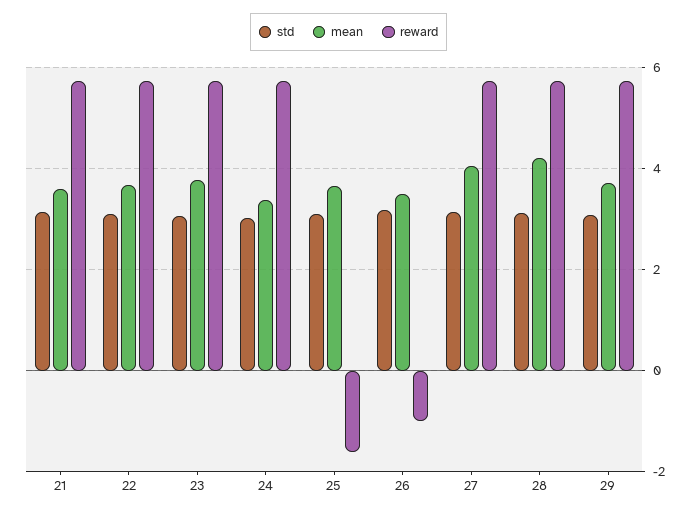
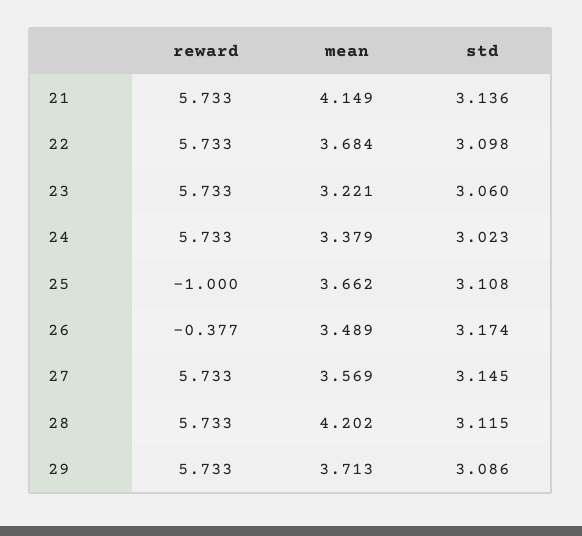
  {
    "std": {
      "21": 3.136,
      "22": 3.098,
      "23": 3.06,
      "24": 3.023,
      "25": 3.108,
      "26": 3.174,
      "27": 3.145,
      "28": 3.115,
      "29": 3.086
    },
    "mean": {
-     "21": 3.6,
+     "21": 4.149,
      "22": 3.684,
-     "23": 3.8,
+     "23": 3.221,
      "24": 3.379,
      "25": 3.662,
      "26": 3.489,
-     "27": 4,
+     "27": 3.569,
      "28": 4.202,
      "29": 3.713
    },
    "reward": {
      "21": 5.733,
      "22": 5.733,
      "23": 5.733,
      "24": 5.733,
-     "25": -1.6,
+     "25": -1,
-     "26": -1,
+     "26": -0.377,
      "27": 5.733,
      "28": 5.733,
      "29": 5.733
    }
  }

